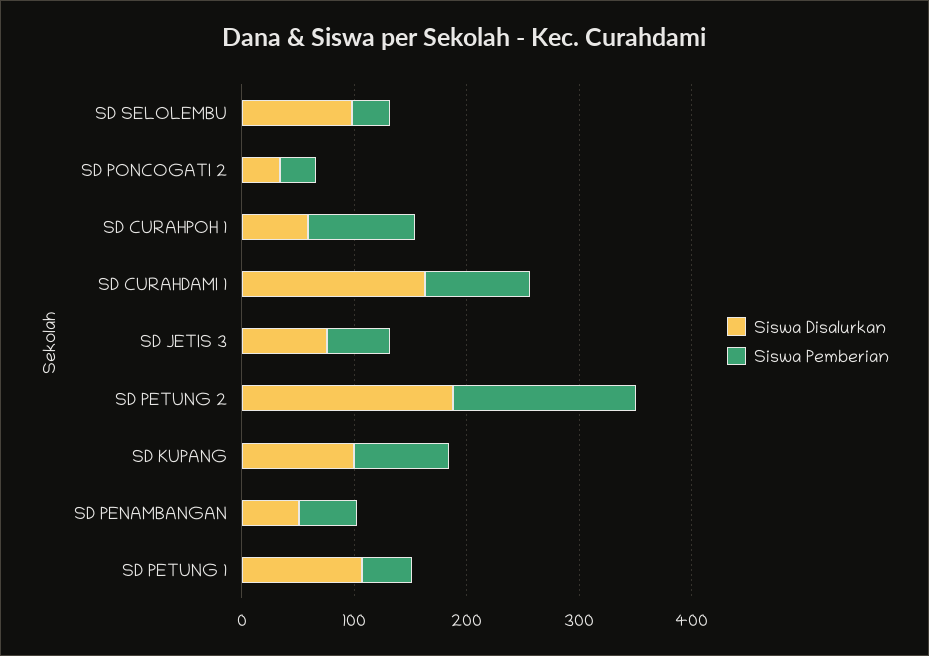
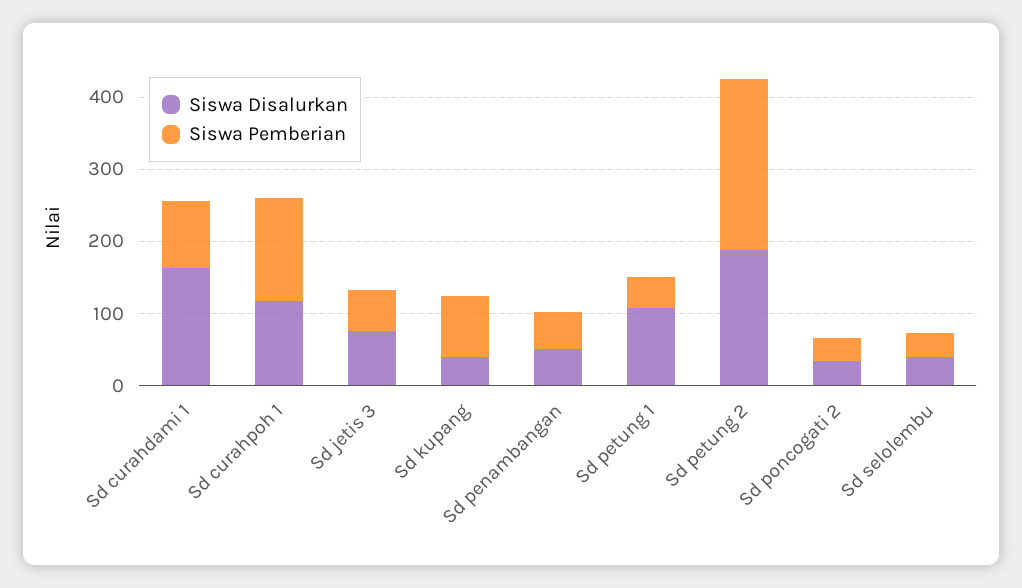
  {
    "Siswa Disalurkan": {
-     "SD SELOLEMBU": 100,
+     "SD SELOLEMBU": 40,
      "SD PONCOGATI 2": 40,
-     "SD CURAHPOH 1": 60,
+     "SD CURAHPOH 1": 120,
      "SD CURAHDAMI 1": 160,
      "SD JETIS 3": 80,
      "SD PETUNG 2": 180,
-     "SD KUPANG": 100,
+     "SD KUPANG": 40,
      "SD PENAMBANGAN": 60,
      "SD PETUNG 1": 100
    },
    "Siswa Pemberian": {
      "SD SELOLEMBU": 40,
      "SD PONCOGATI 2": 40,
-     "SD CURAHPOH 1": 100,
+     "SD CURAHPOH 1": 140,
      "SD CURAHDAMI 1": 100,
      "SD JETIS 3": 60,
-     "SD PETUNG 2": 160,
+     "SD PETUNG 2": 240,
      "SD KUPANG": 80,
      "SD PENAMBANGAN": 60,
      "SD PETUNG 1": 40
    }
  }

